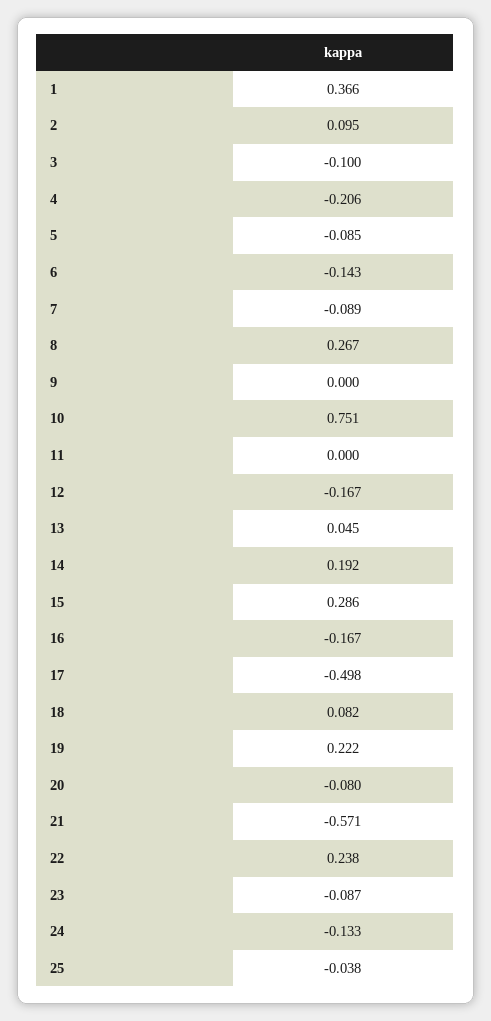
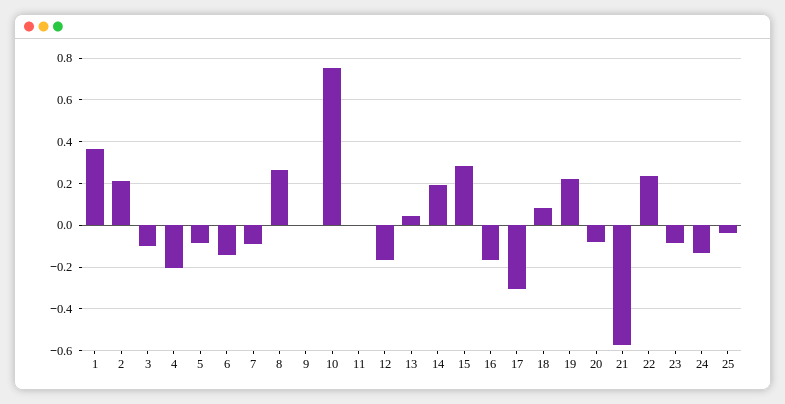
  {
    "1": 0.366,
-   "2": 0.095,
+   "2": 0.2,
    "3": -0.1,
    "4": -0.206,
    "5": -0.085,
    "6": -0.143,
    "7": -0.089,
    "8": 0.267,
    "9": 0,
    "10": 0.751,
    "11": 0,
    "12": -0.167,
    "13": 0.045,
    "14": 0.192,
    "15": 0.286,
    "16": -0.167,
-   "17": -0.498,
+   "17": -0.3,
    "18": 0.082,
    "19": 0.222,
    "20": -0.08,
    "21": -0.571,
    "22": 0.238,
    "23": -0.087,
    "24": -0.133,
    "25": -0.038
  }

